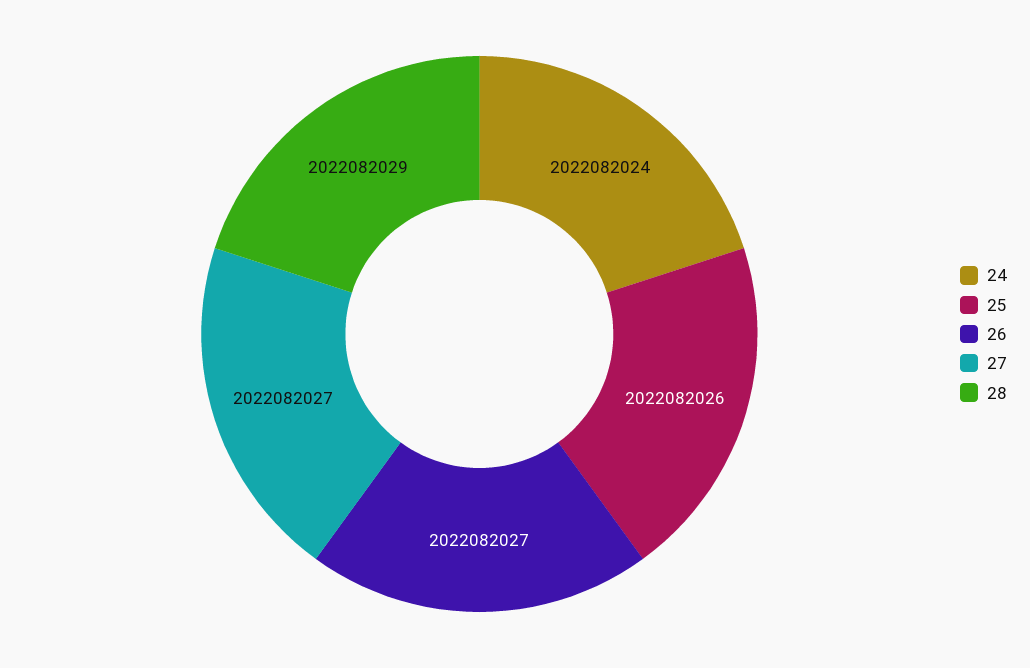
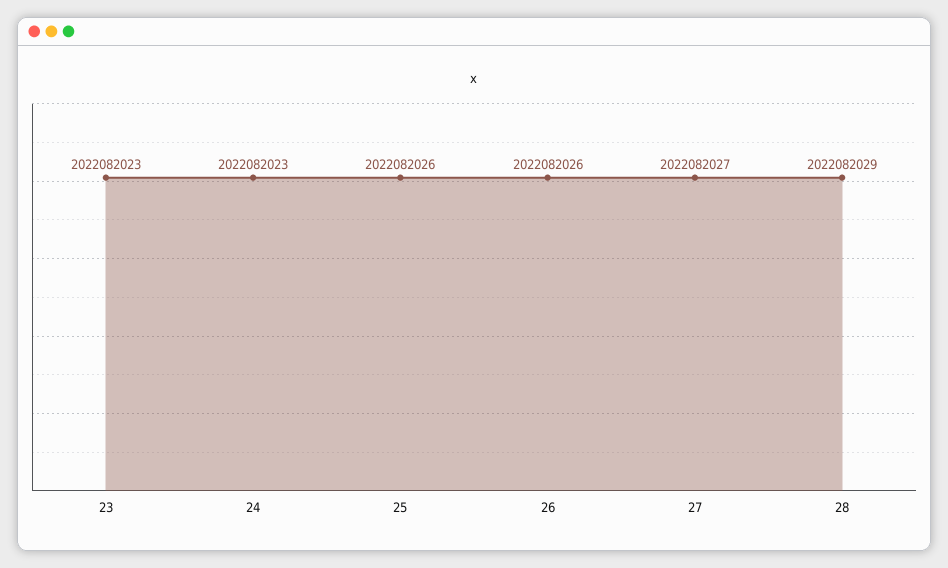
  {
-   "24": 2022082024,
+   "24": 2022082023,
    "25": 2022082026,
-   "26": 2022082027,
+   "26": 2022082026,
    "27": 2022082027,
-   "28": 2022082029
+   "28": 2022082029,
+   "23": 2022082023
  }

